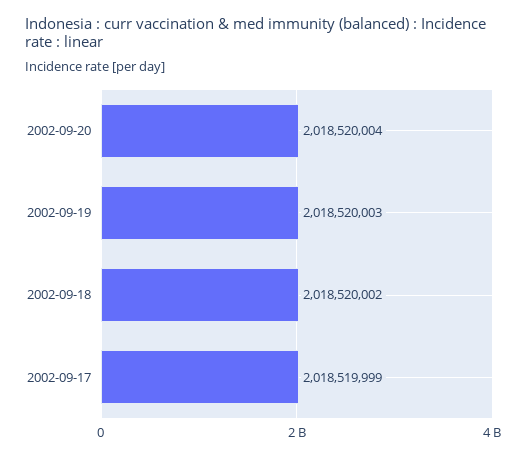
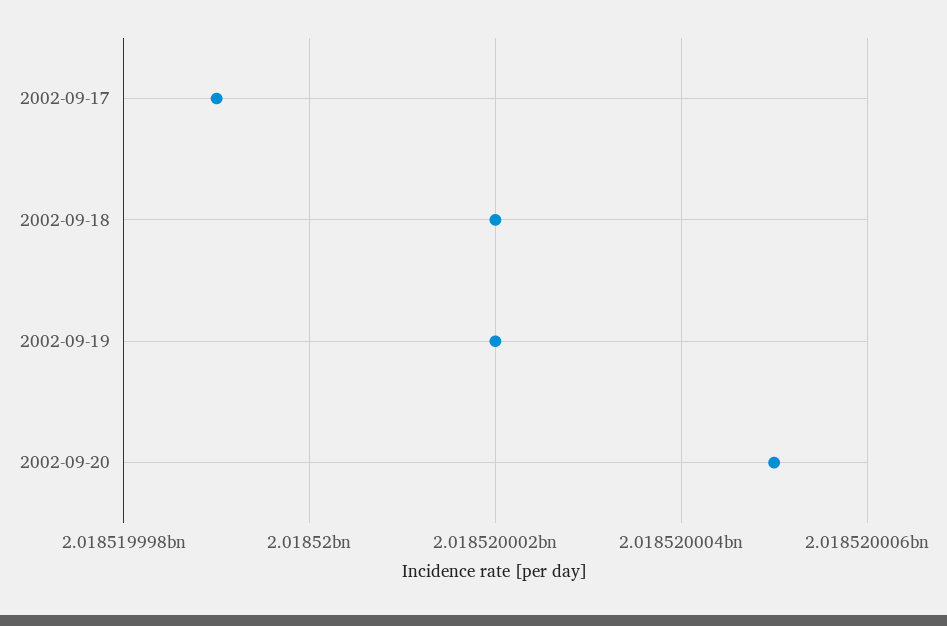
  {
-   "2002-09-20": 2018520004,
+   "2002-09-20": 2018520005,
-   "2002-09-19": 2018520003,
+   "2002-09-19": 2018520002,
    "2002-09-18": 2018520002,
    "2002-09-17": 2018519999
  }

